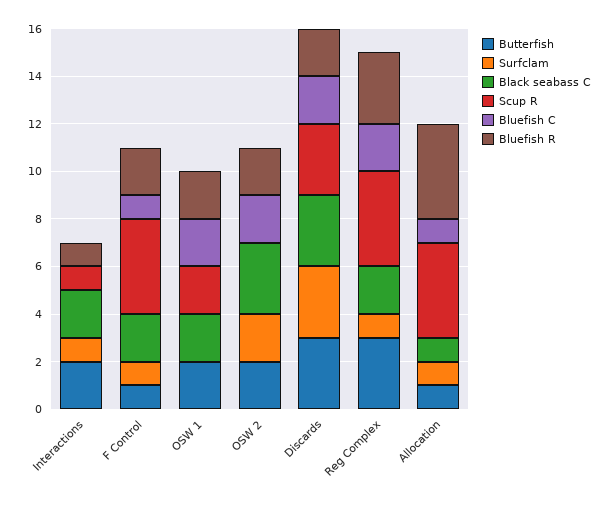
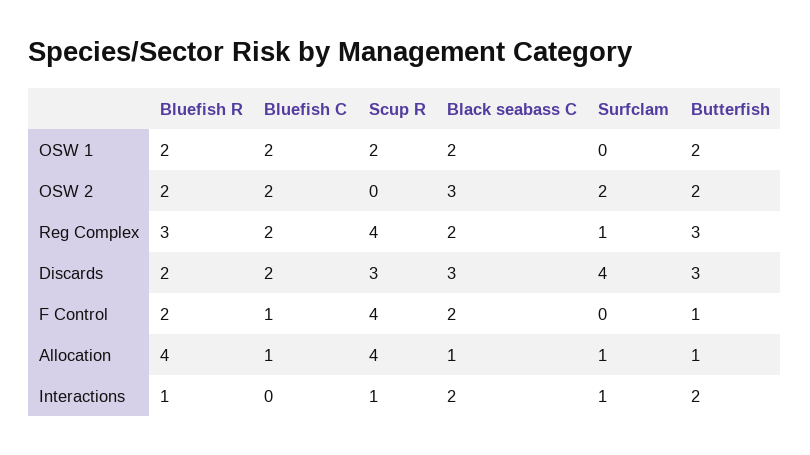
  {
    "Butterfish": {
      "Interactions": 2,
      "F Control": 1,
      "OSW 1": 2,
      "OSW 2": 2,
      "Discards": 3,
      "Reg Complex": 3,
      "Allocation": 1
    },
    "Surfclam": {
      "Interactions": 1,
-     "F Control": 1,
+     "F Control": 0,
      "OSW 1": 0,
      "OSW 2": 2,
-     "Discards": 3,
+     "Discards": 4,
      "Reg Complex": 1,
      "Allocation": 1
    },
    "Black seabass C": {
      "Interactions": 2,
      "F Control": 2,
      "OSW 1": 2,
      "OSW 2": 3,
      "Discards": 3,
      "Reg Complex": 2,
      "Allocation": 1
    },
    "Scup R": {
      "Interactions": 1,
      "F Control": 4,
      "OSW 1": 2,
      "OSW 2": 0,
      "Discards": 3,
      "Reg Complex": 4,
      "Allocation": 4
    },
    "Bluefish C": {
      "Interactions": 0,
      "F Control": 1,
      "OSW 1": 2,
      "OSW 2": 2,
      "Discards": 2,
      "Reg Complex": 2,
      "Allocation": 1
    },
    "Bluefish R": {
      "Interactions": 1,
      "F Control": 2,
      "OSW 1": 2,
      "OSW 2": 2,
      "Discards": 2,
      "Reg Complex": 3,
      "Allocation": 4
    }
  }

